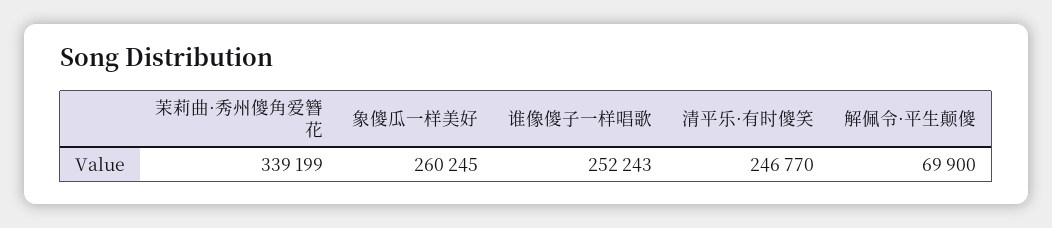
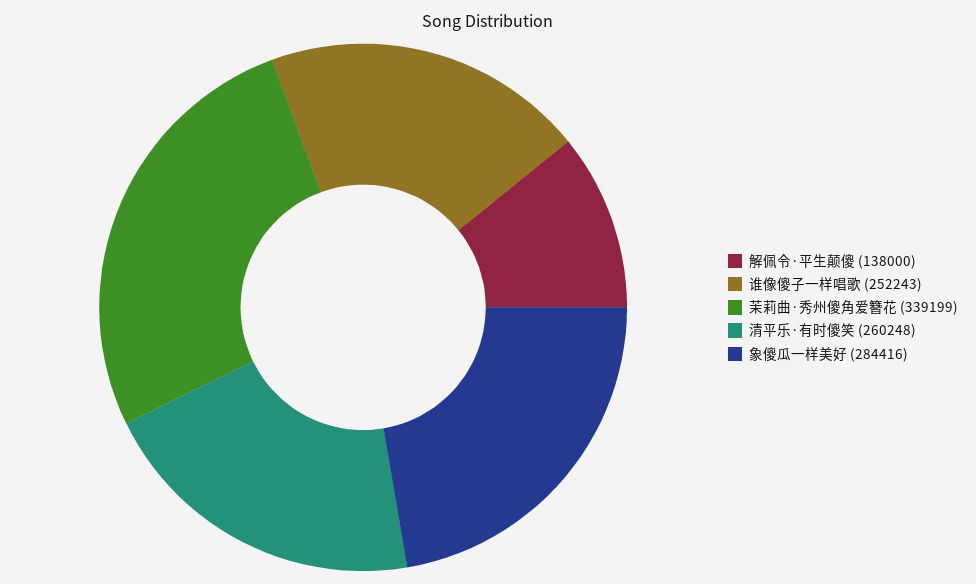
  {
    "茉莉曲·秀州傻角爱簪花": 339199,
-   "象傻瓜一样美好": 260245,
+   "象傻瓜一样美好": 284416,
    "谁像傻子一样唱歌": 252243,
-   "清平乐·有时傻笑": 246770,
+   "清平乐·有时傻笑": 260248,
-   "解佩令·平生颠傻": 69900
+   "解佩令·平生颠傻": 138000
  }

